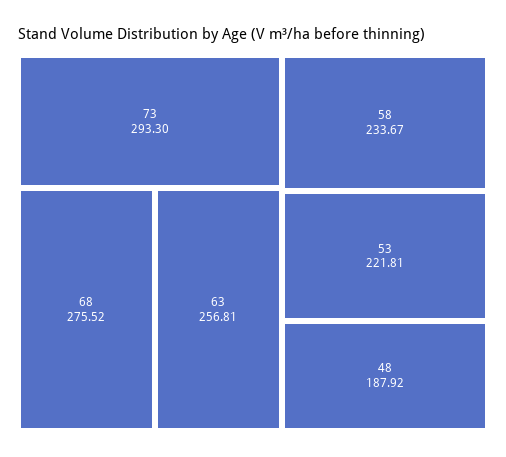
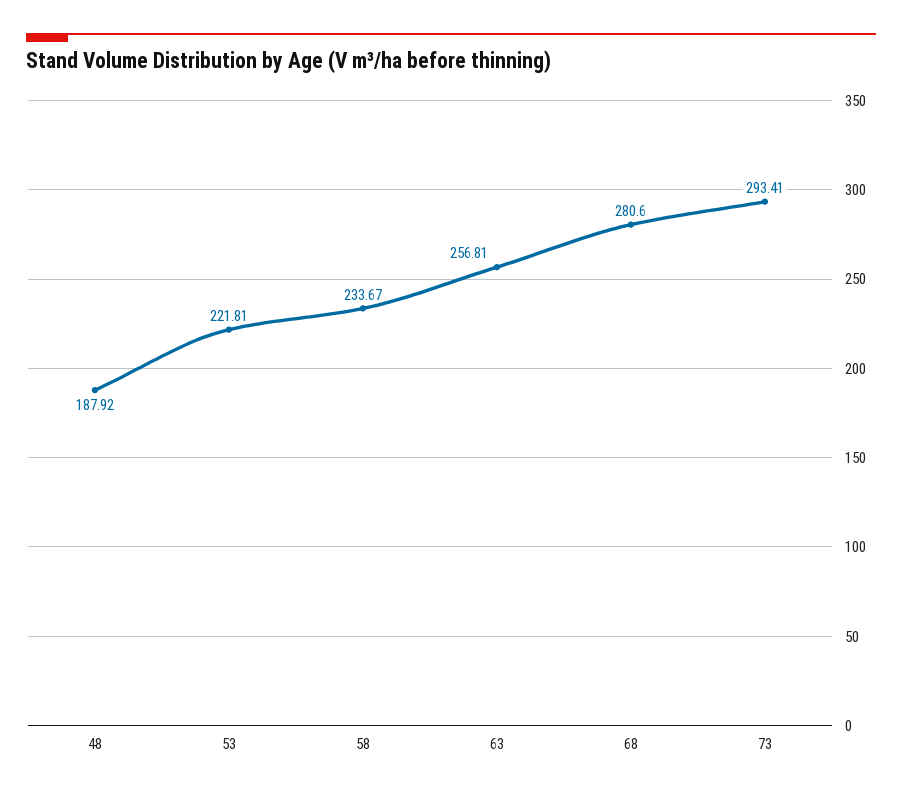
  {
-   "73": 293.3,
+   "73": 293.41,
-   "68": 275.52,
+   "68": 280.6,
    "63": 256.81,
    "58": 233.67,
    "53": 221.81,
    "48": 187.92
  }

